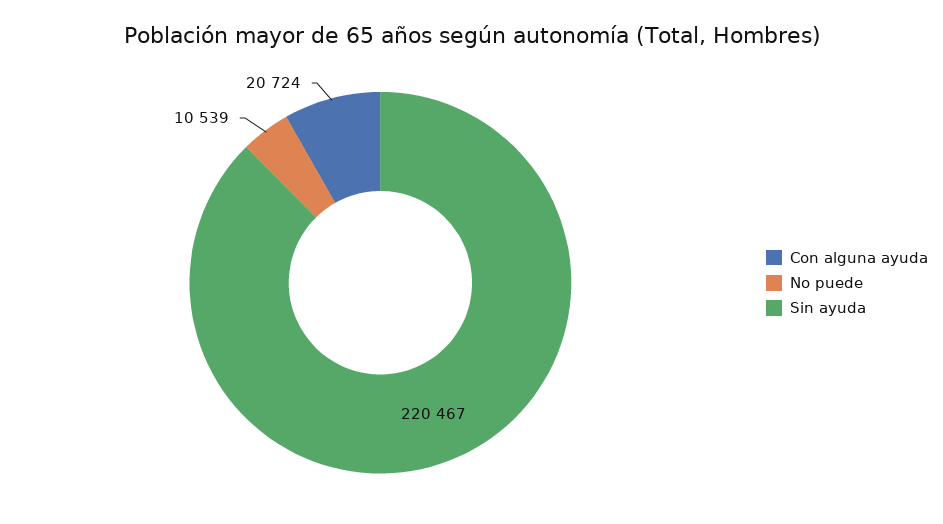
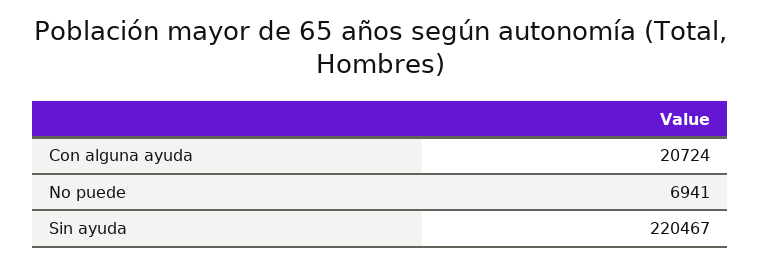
  {
    "Con alguna ayuda": 20724,
-   "No puede": 10539,
+   "No puede": 6941,
    "Sin ayuda": 220467
  }

